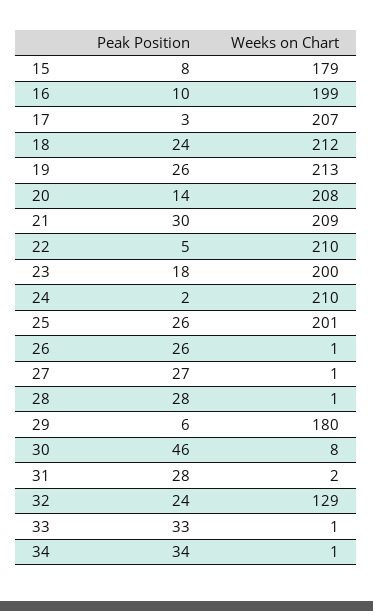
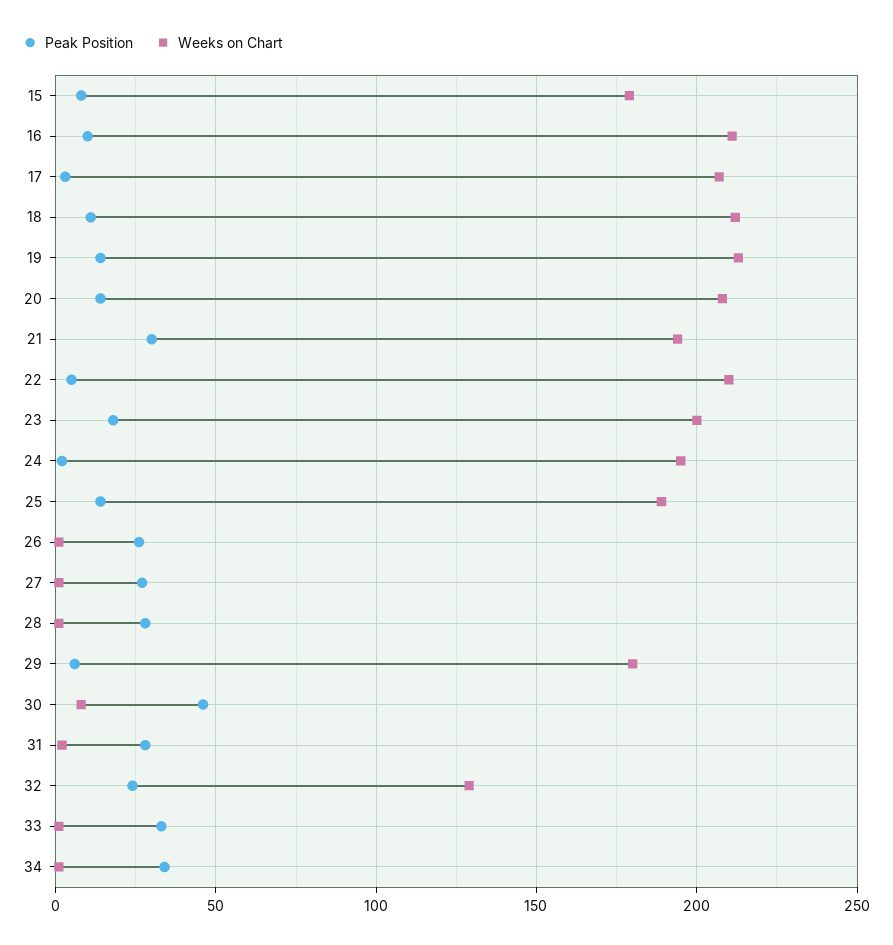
  {
    "Peak Position": {
      "15": 8,
      "16": 10,
      "17": 3,
-     "18": 24,
+     "18": 10,
-     "19": 26,
+     "19": 15,
      "20": 14,
      "21": 30,
      "22": 5,
      "23": 18,
      "24": 2,
-     "25": 26,
+     "25": 15,
      "26": 26,
      "27": 27,
      "28": 28,
      "29": 6,
      "30": 46,
      "31": 28,
      "32": 24,
      "33": 33,
      "34": 34
    },
    "Weeks on Chart": {
      "15": 179,
-     "16": 199,
+     "16": 210,
      "17": 207,
      "18": 212,
      "19": 213,
      "20": 208,
-     "21": 209,
+     "21": 195,
      "22": 210,
      "23": 200,
-     "24": 210,
+     "24": 195,
-     "25": 201,
+     "25": 190,
      "26": 1,
      "27": 1,
      "28": 1,
      "29": 180,
      "30": 8,
      "31": 2,
      "32": 129,
      "33": 1,
      "34": 1
    }
  }

